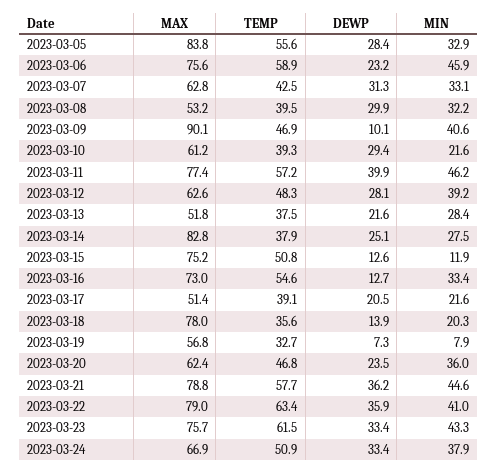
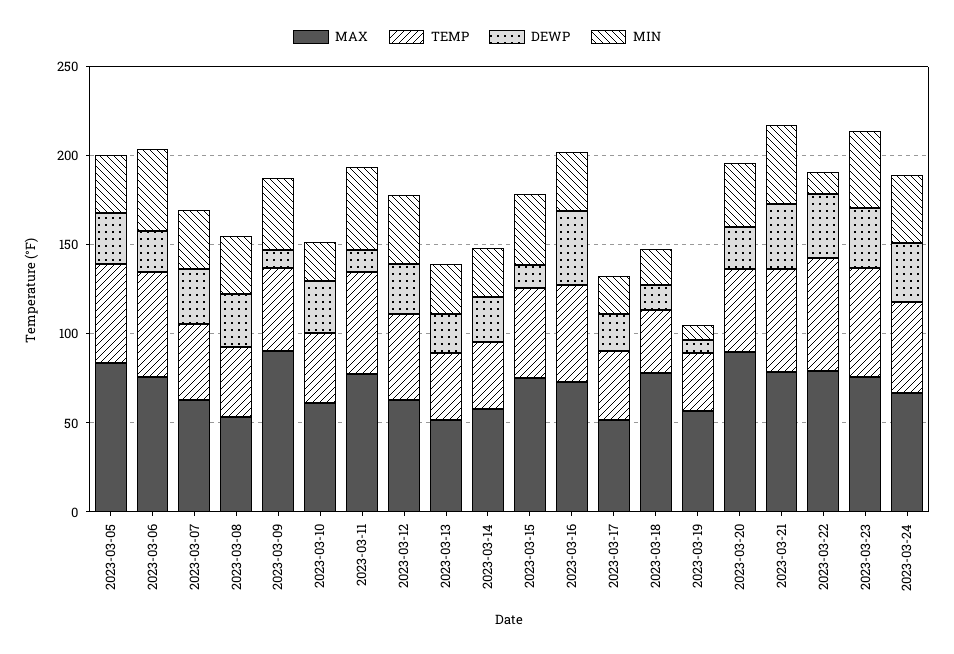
  {
    "MAX": {
      "2023-03-05": 83.8,
      "2023-03-06": 75.6,
      "2023-03-07": 62.8,
      "2023-03-08": 53.2,
      "2023-03-09": 90.1,
      "2023-03-10": 61.2,
      "2023-03-11": 77.4,
      "2023-03-12": 62.6,
      "2023-03-13": 51.8,
-     "2023-03-14": 82.8,
+     "2023-03-14": 60,
      "2023-03-15": 75.2,
      "2023-03-16": 73,
      "2023-03-17": 51.4,
      "2023-03-18": 78,
      "2023-03-19": 56.8,
-     "2023-03-20": 62.4,
+     "2023-03-20": 90,
      "2023-03-21": 78.8,
      "2023-03-22": 79,
      "2023-03-23": 75.7,
      "2023-03-24": 66.9
    },
    "TEMP": {
      "2023-03-05": 55.6,
      "2023-03-06": 58.9,
      "2023-03-07": 42.5,
      "2023-03-08": 39.5,
      "2023-03-09": 46.9,
      "2023-03-10": 39.3,
      "2023-03-11": 57.2,
      "2023-03-12": 48.3,
      "2023-03-13": 37.5,
      "2023-03-14": 37.9,
      "2023-03-15": 50.8,
      "2023-03-16": 54.6,
      "2023-03-17": 39.1,
      "2023-03-18": 35.6,
      "2023-03-19": 32.7,
      "2023-03-20": 46.8,
      "2023-03-21": 57.7,
      "2023-03-22": 63.4,
      "2023-03-23": 61.5,
      "2023-03-24": 50.9
    },
    "DEWP": {
      "2023-03-05": 28.4,
      "2023-03-06": 23.2,
      "2023-03-07": 31.3,
      "2023-03-08": 29.9,
      "2023-03-09": 10.1,
      "2023-03-10": 29.4,
-     "2023-03-11": 39.9,
+     "2023-03-11": 10,
      "2023-03-12": 28.1,
      "2023-03-13": 21.6,
      "2023-03-14": 25.1,
      "2023-03-15": 12.6,
-     "2023-03-16": 12.7,
+     "2023-03-16": 40,
      "2023-03-17": 20.5,
      "2023-03-18": 13.9,
      "2023-03-19": 7.3,
      "2023-03-20": 23.5,
      "2023-03-21": 36.2,
      "2023-03-22": 35.9,
      "2023-03-23": 33.4,
      "2023-03-24": 33.4
    },
    "MIN": {
      "2023-03-05": 32.9,
      "2023-03-06": 45.9,
      "2023-03-07": 33.1,
      "2023-03-08": 32.2,
      "2023-03-09": 40.6,
      "2023-03-10": 21.6,
      "2023-03-11": 46.2,
      "2023-03-12": 39.2,
      "2023-03-13": 28.4,
      "2023-03-14": 27.5,
-     "2023-03-15": 11.9,
+     "2023-03-15": 40,
      "2023-03-16": 33.4,
      "2023-03-17": 21.6,
      "2023-03-18": 20.3,
      "2023-03-19": 7.9,
      "2023-03-20": 36,
      "2023-03-21": 44.6,
-     "2023-03-22": 41,
+     "2023-03-22": 10,
      "2023-03-23": 43.3,
      "2023-03-24": 37.9
    }
  }

